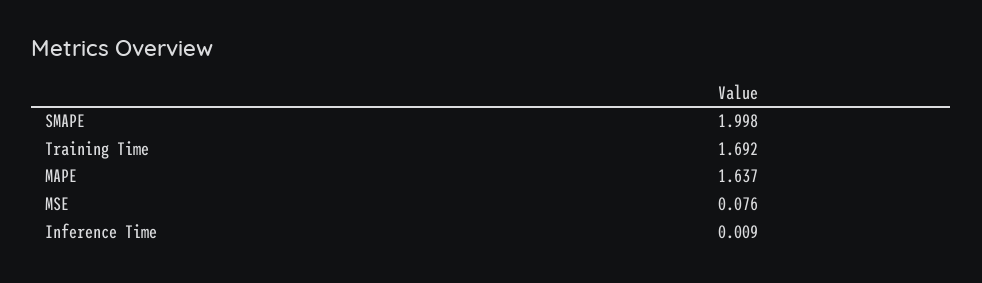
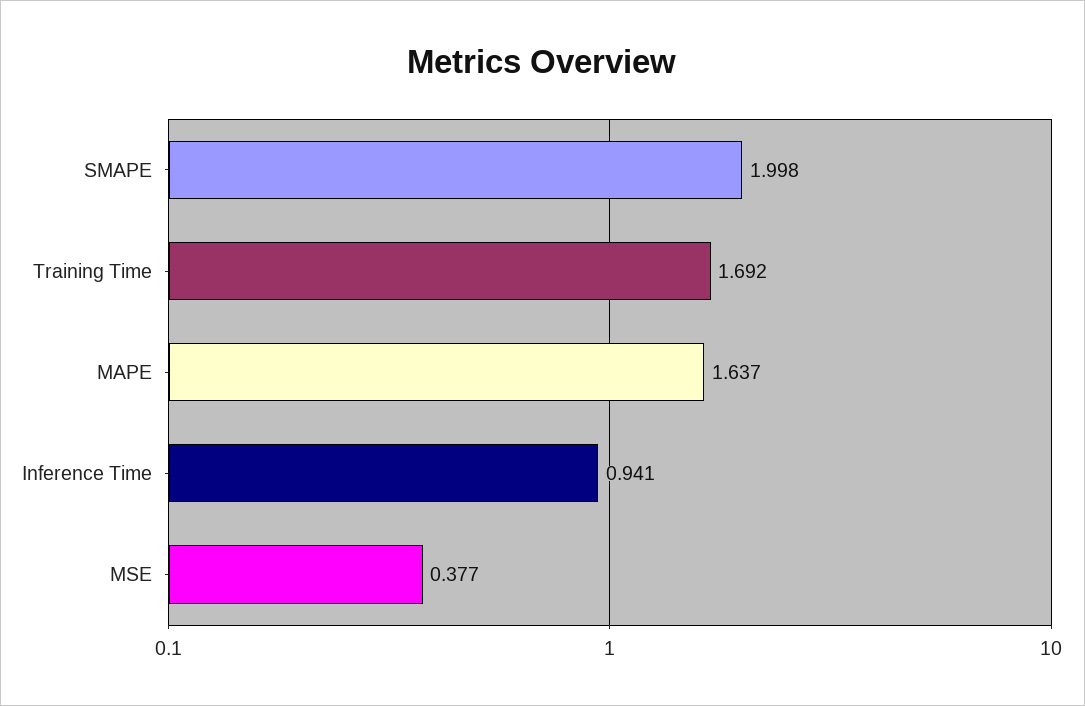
  {
    "SMAPE": 1.998,
    "Training Time": 1.692,
    "MAPE": 1.637,
-   "MSE": 0.076,
+   "MSE": 0.377,
-   "Inference Time": 0.009
+   "Inference Time": 0.941
  }

